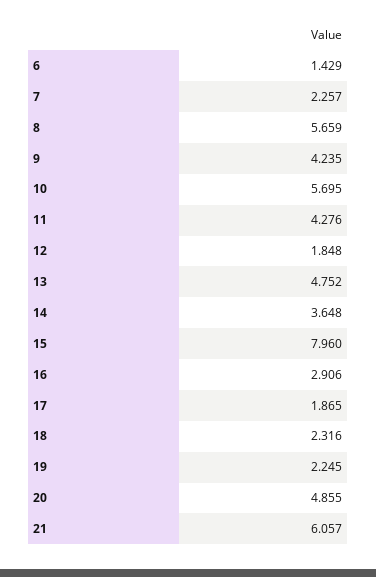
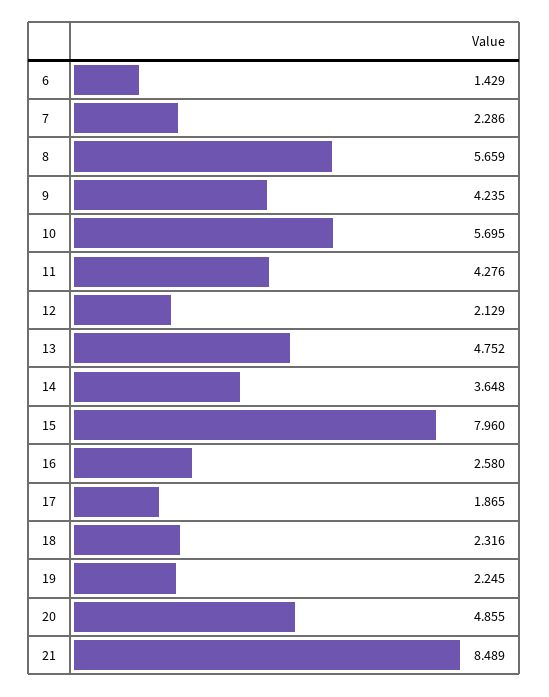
  {
    "6": 1.429,
-   "7": 2.257,
+   "7": 2.286,
    "8": 5.659,
    "9": 4.235,
    "10": 5.695,
    "11": 4.276,
-   "12": 1.848,
+   "12": 2.129,
    "13": 4.752,
    "14": 3.648,
    "15": 7.96,
-   "16": 2.906,
+   "16": 2.58,
    "17": 1.865,
    "18": 2.316,
    "19": 2.245,
    "20": 4.855,
-   "21": 6.057
+   "21": 8.489
  }

